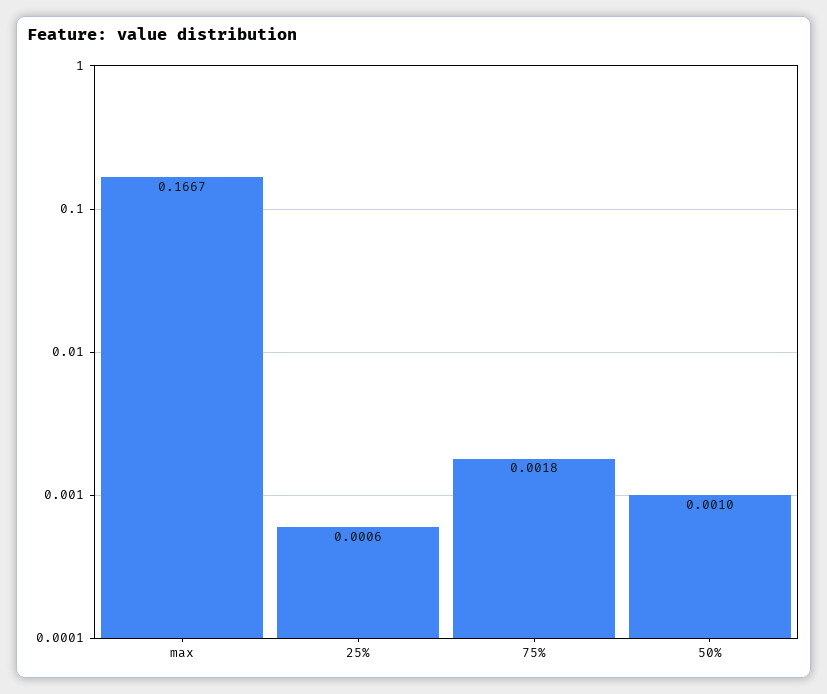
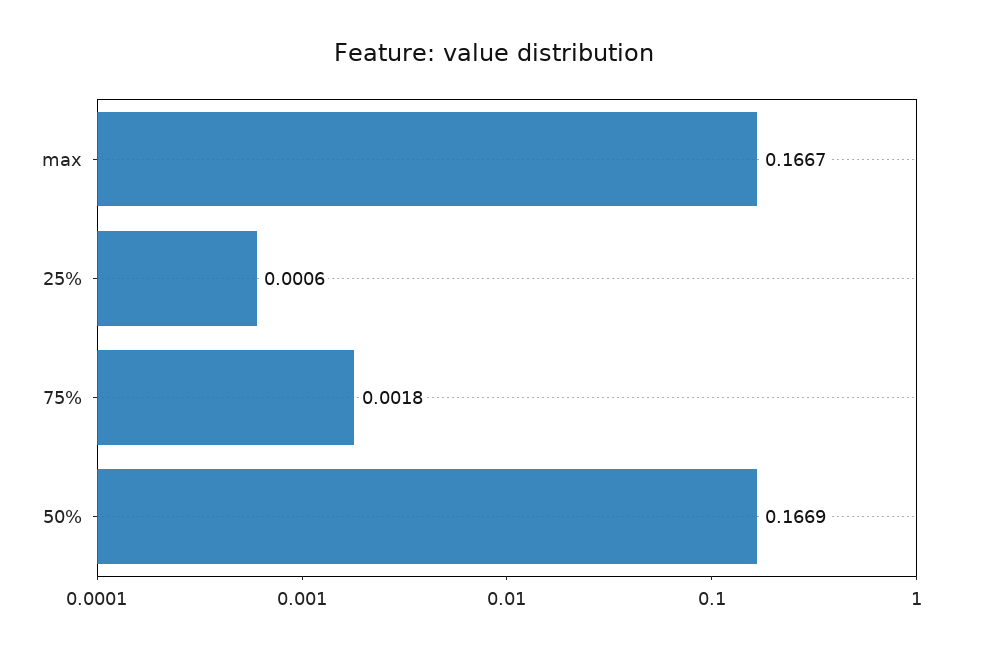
  {
    "max": 0.1667,
    "25%": 0.0006,
    "75%": 0.0018,
-   "50%": 0.001
+   "50%": 0.1669
  }

